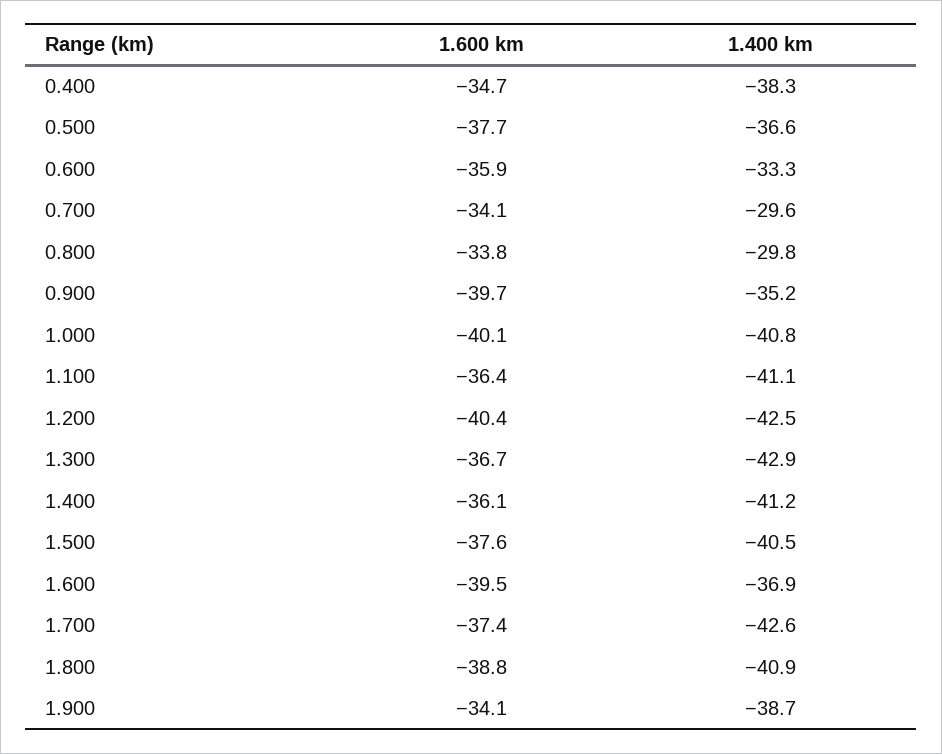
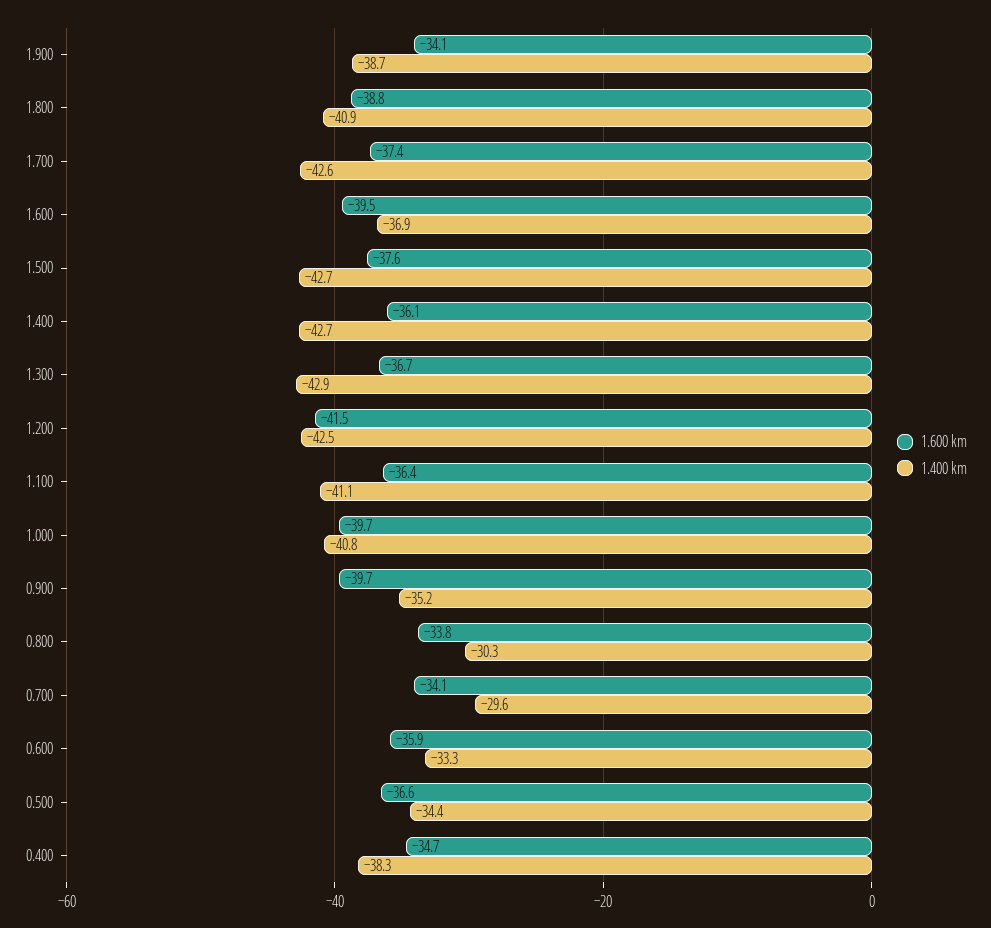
  {
    "1.600 km": {
      "0.400": -34.7,
-     "0.500": -37.7,
+     "0.500": -36.6,
      "0.600": -35.9,
      "0.700": -34.1,
      "0.800": -33.8,
      "0.900": -39.7,
-     "1.000": -40.1,
+     "1.000": -39.7,
      "1.100": -36.4,
-     "1.200": -40.4,
+     "1.200": -41.5,
      "1.300": -36.7,
      "1.400": -36.1,
      "1.500": -37.6,
      "1.600": -39.5,
      "1.700": -37.4,
      "1.800": -38.8,
      "1.900": -34.1
    },
    "1.400 km": {
      "0.400": -38.3,
-     "0.500": -36.6,
+     "0.500": -34.4,
      "0.600": -33.3,
      "0.700": -29.6,
-     "0.800": -29.8,
+     "0.800": -30.3,
      "0.900": -35.2,
      "1.000": -40.8,
      "1.100": -41.1,
      "1.200": -42.5,
      "1.300": -42.9,
-     "1.400": -41.2,
+     "1.400": -42.7,
-     "1.500": -40.5,
+     "1.500": -42.7,
      "1.600": -36.9,
      "1.700": -42.6,
      "1.800": -40.9,
      "1.900": -38.7
    }
  }

